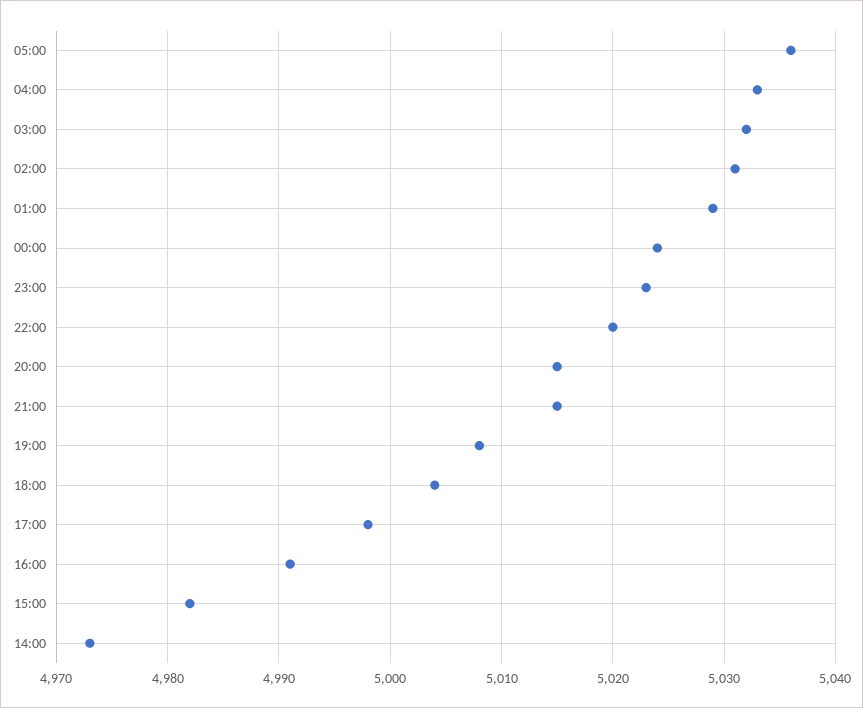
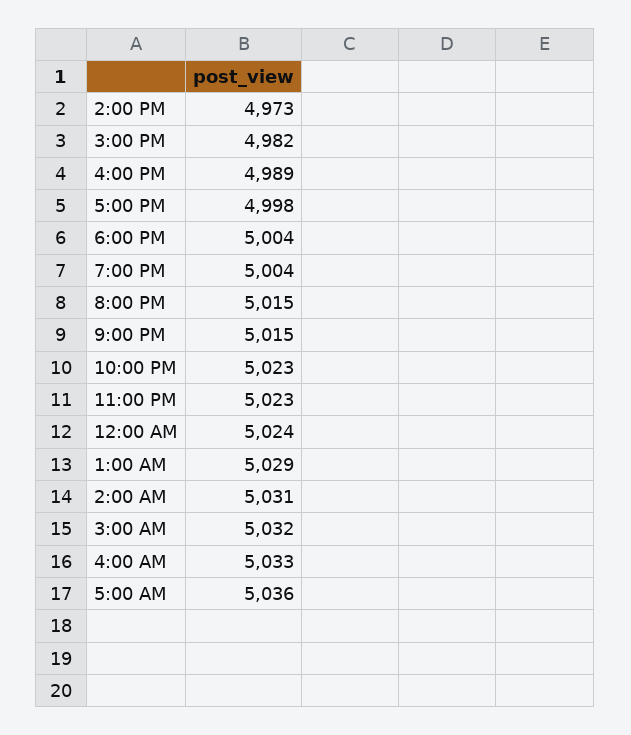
  {
    "05:00": 5036,
    "04:00": 5033,
    "03:00": 5032,
    "02:00": 5031,
    "01:00": 5029,
    "00:00": 5024,
    "23:00": 5023,
-   "22:00": 5020,
+   "22:00": 5023,
    "20:00": 5015,
    "21:00": 5015,
-   "19:00": 5008,
+   "19:00": 5004,
    "18:00": 5004,
    "17:00": 4998,
-   "16:00": 4991,
+   "16:00": 4989,
    "15:00": 4982,
    "14:00": 4973
  }

